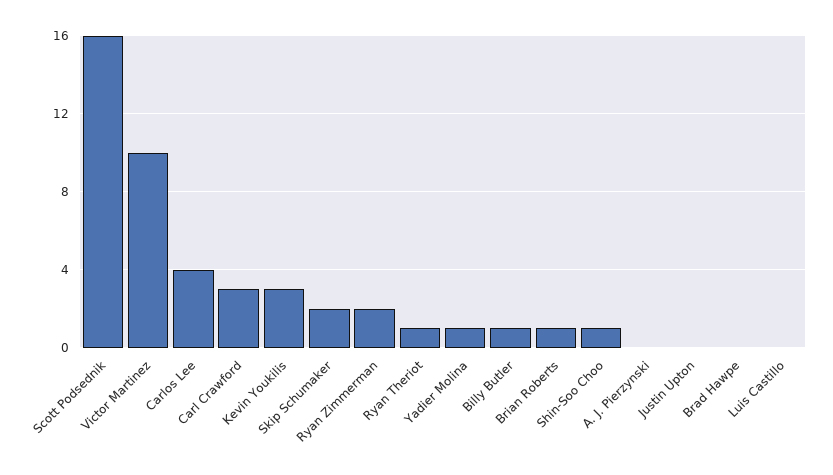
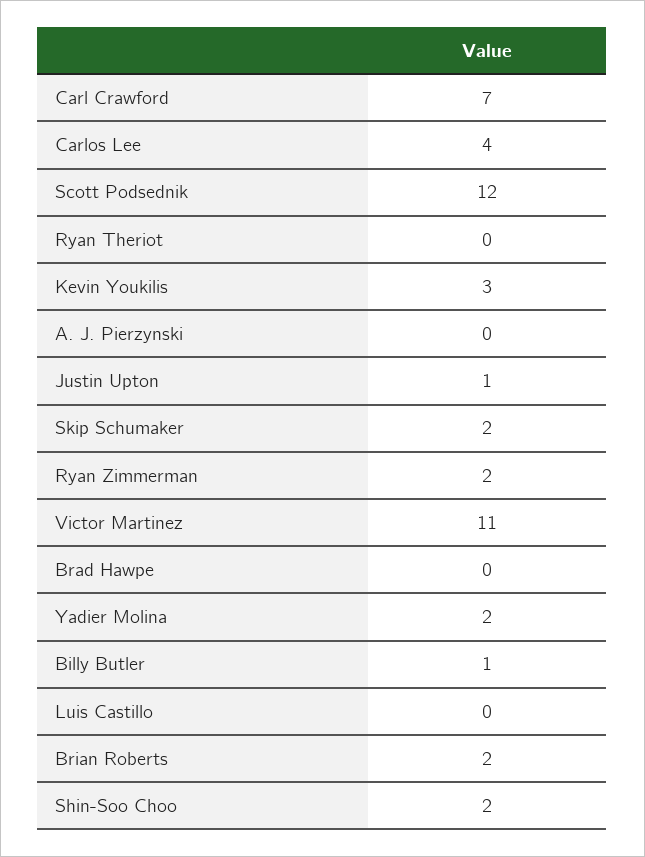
  {
-   "Scott Podsednik": 16,
+   "Scott Podsednik": 12,
-   "Victor Martinez": 10,
+   "Victor Martinez": 11,
    "Carlos Lee": 4,
-   "Carl Crawford": 3,
+   "Carl Crawford": 7,
    "Kevin Youkilis": 3,
    "Skip Schumaker": 2,
    "Ryan Zimmerman": 2,
-   "Ryan Theriot": 1,
+   "Ryan Theriot": 0,
-   "Yadier Molina": 1,
+   "Yadier Molina": 2,
    "Billy Butler": 1,
-   "Brian Roberts": 1,
+   "Brian Roberts": 2,
-   "Shin-Soo Choo": 1,
+   "Shin-Soo Choo": 2,
    "A. J. Pierzynski": 0,
-   "Justin Upton": 0,
+   "Justin Upton": 1,
    "Brad Hawpe": 0,
    "Luis Castillo": 0
  }

